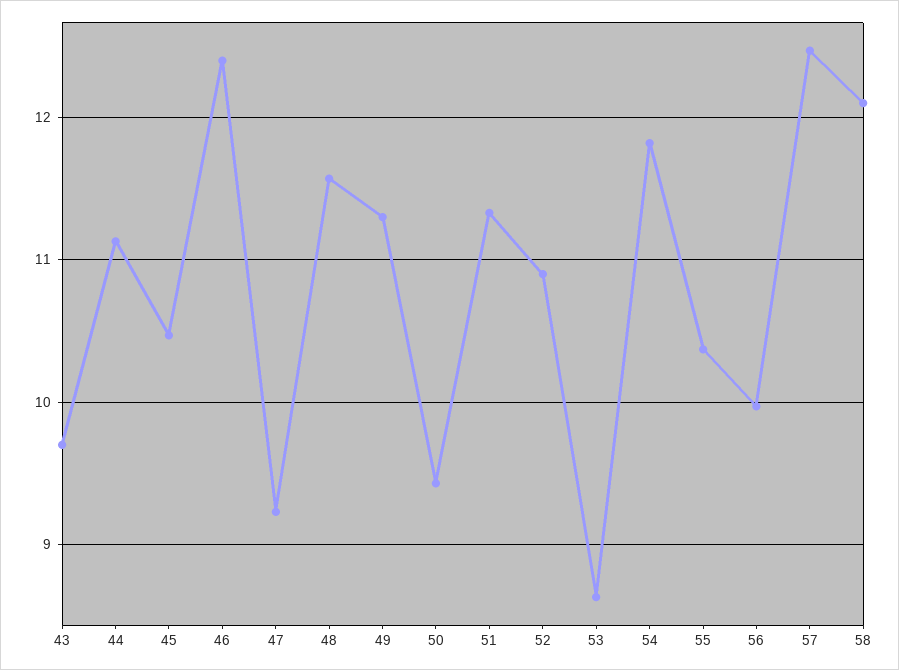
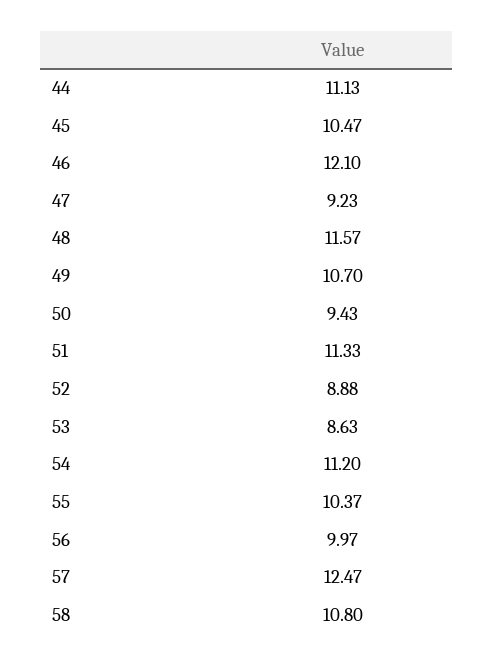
  {
-   "43": 9.7,
    "44": 11.13,
    "45": 10.47,
-   "46": 12.4,
+   "46": 12.1,
    "47": 9.23,
    "48": 11.57,
-   "49": 11.3,
+   "49": 10.7,
    "50": 9.43,
    "51": 11.33,
-   "52": 10.9,
+   "52": 8.88,
    "53": 8.63,
-   "54": 11.8,
+   "54": 11.2,
    "55": 10.37,
    "56": 9.97,
    "57": 12.47,
-   "58": 12.1
+   "58": 10.8
  }

